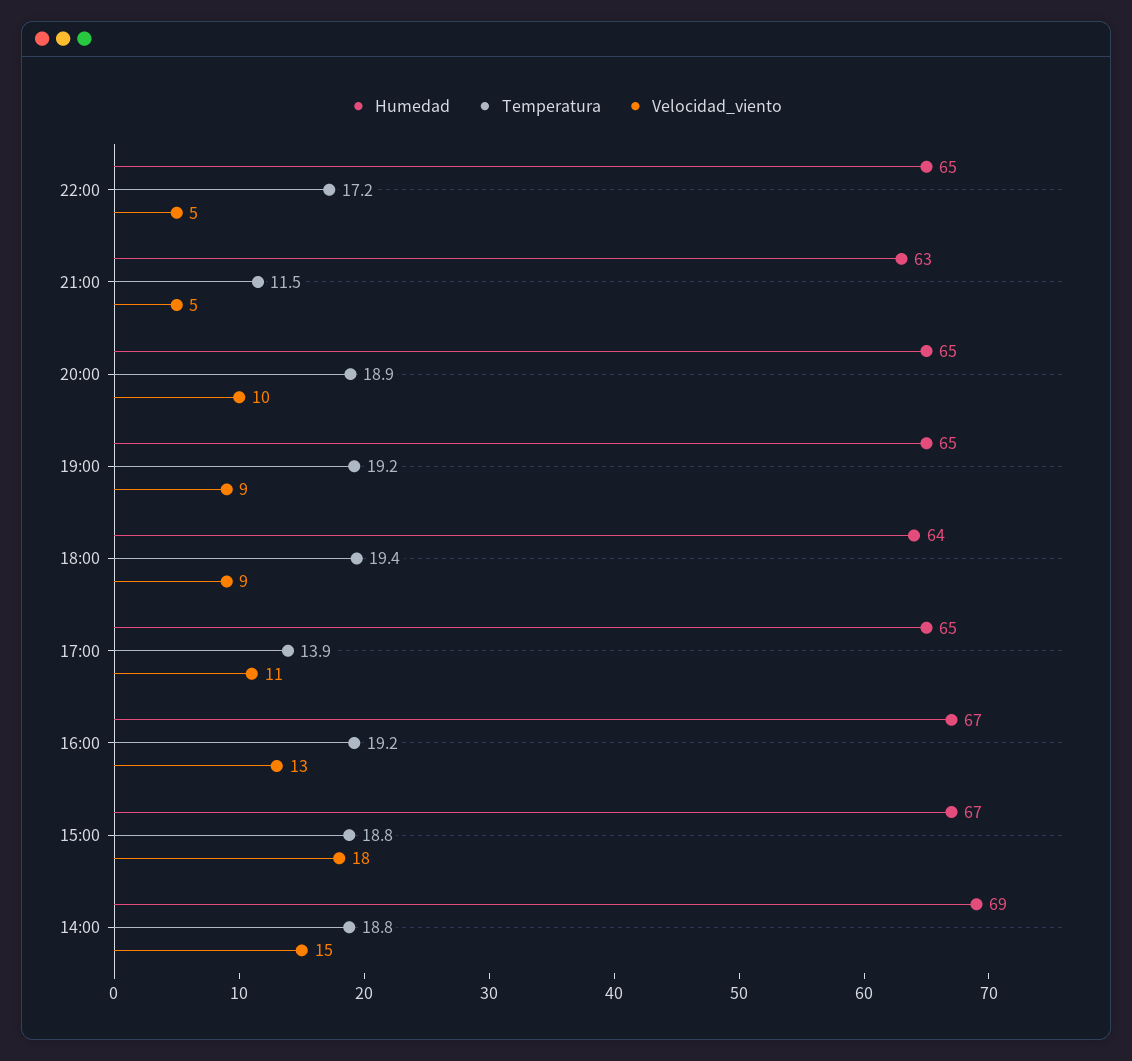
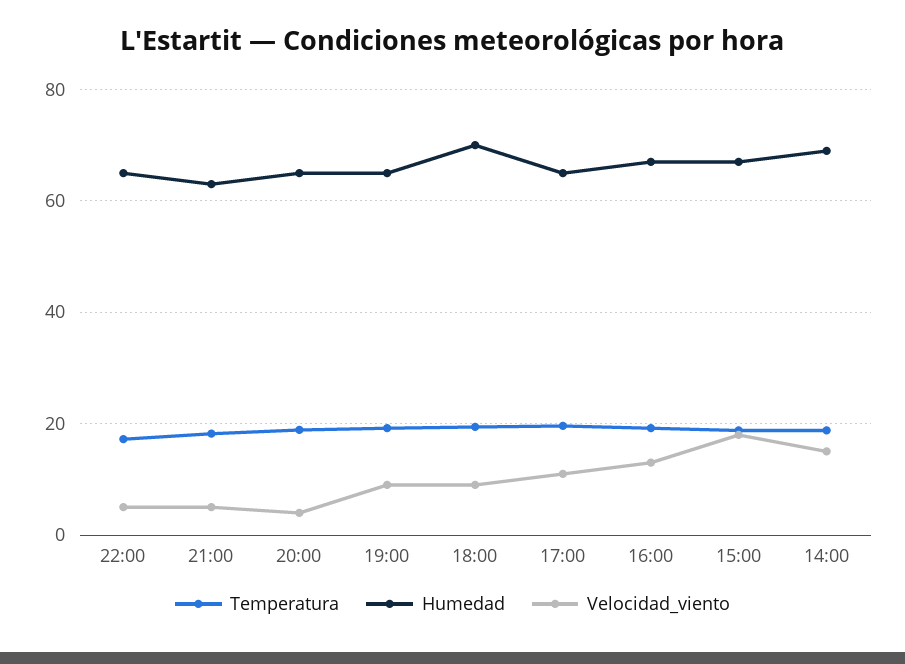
  {
    "Humedad": {
      "22:00": 65,
      "21:00": 63,
      "20:00": 65,
      "19:00": 65,
-     "18:00": 64,
+     "18:00": 70,
      "17:00": 65,
      "16:00": 67,
      "15:00": 67,
      "14:00": 69
    },
    "Temperatura": {
      "22:00": 17.2,
-     "21:00": 11.5,
+     "21:00": 18,
      "20:00": 18.9,
      "19:00": 19.2,
      "18:00": 19.4,
-     "17:00": 13.9,
+     "17:00": 20,
      "16:00": 19.2,
      "15:00": 18.8,
      "14:00": 18.8
    },
    "Velocidad_viento": {
      "22:00": 5,
      "21:00": 5,
-     "20:00": 10,
+     "20:00": 4,
      "19:00": 9,
      "18:00": 9,
      "17:00": 11,
      "16:00": 13,
      "15:00": 18,
      "14:00": 15
    }
  }

